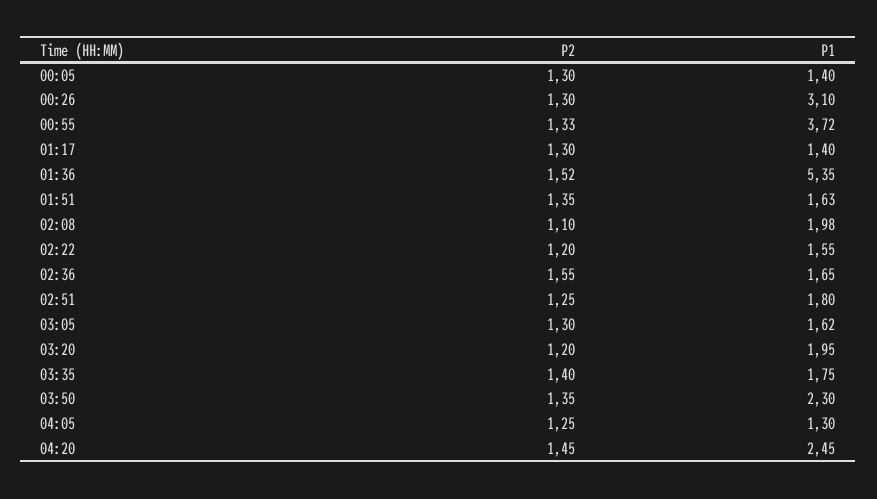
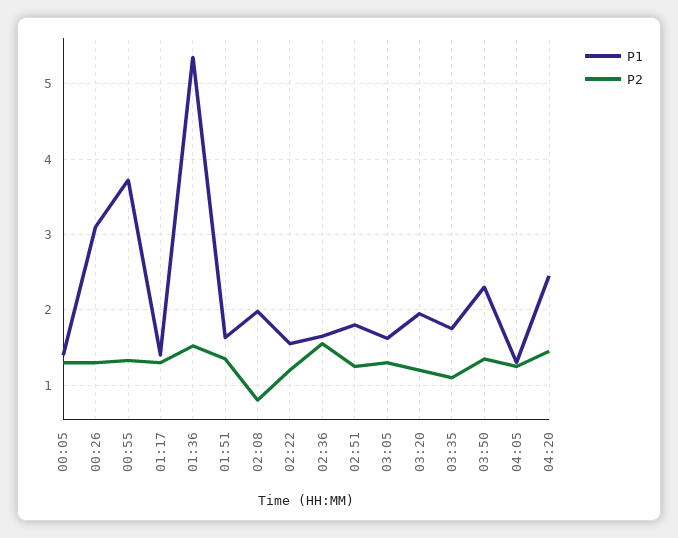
  {
    "P2": {
      "00:05": 1.3,
      "00:26": 1.3,
      "00:55": 1.33,
      "01:17": 1.3,
      "01:36": 1.52,
      "01:51": 1.35,
-     "02:08": 1.1,
+     "02:08": 0.8,
      "02:22": 1.2,
      "02:36": 1.55,
      "02:51": 1.25,
      "03:05": 1.3,
      "03:20": 1.2,
-     "03:35": 1.4,
+     "03:35": 1.1,
      "03:50": 1.35,
      "04:05": 1.25,
      "04:20": 1.45
    },
    "P1": {
      "00:05": 1.4,
      "00:26": 3.1,
      "00:55": 3.72,
      "01:17": 1.4,
      "01:36": 5.35,
      "01:51": 1.63,
      "02:08": 1.98,
      "02:22": 1.55,
      "02:36": 1.65,
      "02:51": 1.8,
      "03:05": 1.62,
      "03:20": 1.95,
      "03:35": 1.75,
      "03:50": 2.3,
      "04:05": 1.3,
      "04:20": 2.45
    }
  }

